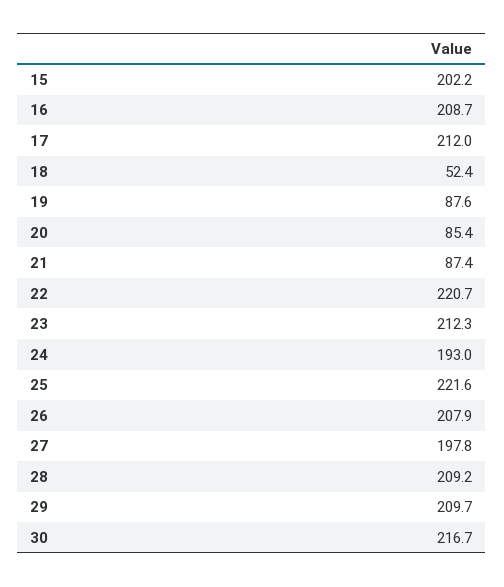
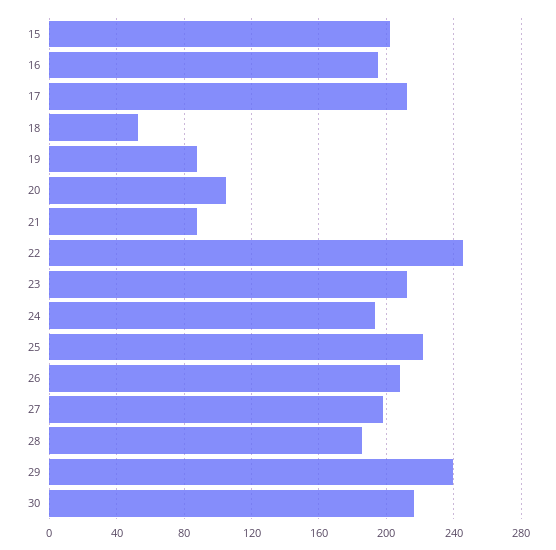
  {
    "15": 202.2,
-   "16": 208.7,
+   "16": 195,
    "17": 212,
    "18": 52.4,
    "19": 87.6,
-   "20": 85.4,
+   "20": 105,
    "21": 87.4,
-   "22": 220.7,
+   "22": 245,
    "23": 212.3,
    "24": 193,
    "25": 221.6,
    "26": 207.9,
    "27": 197.8,
-   "28": 209.2,
+   "28": 185,
-   "29": 209.7,
+   "29": 240,
    "30": 216.7
  }

